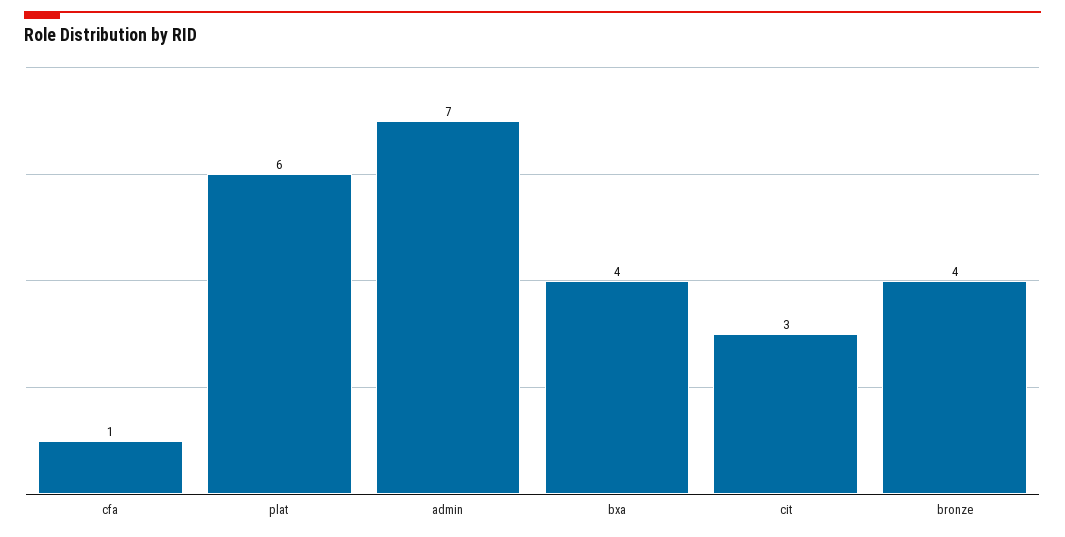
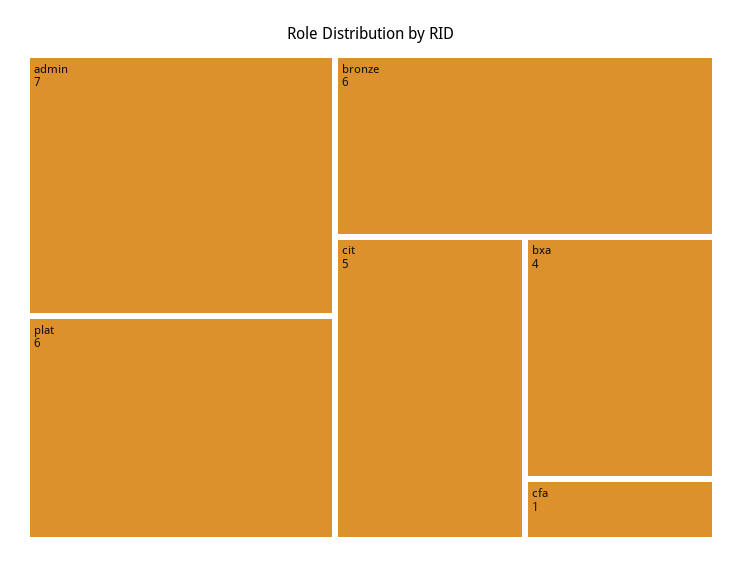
  {
    "cfa": 1,
    "plat": 6,
    "admin": 7,
    "bxa": 4,
-   "cit": 3,
+   "cit": 5,
-   "bronze": 4
+   "bronze": 6
  }

